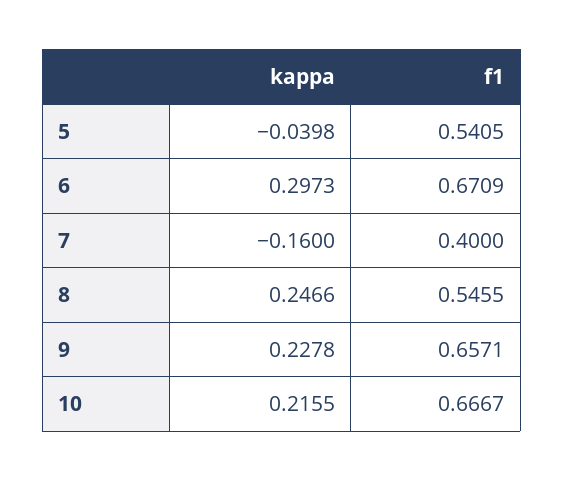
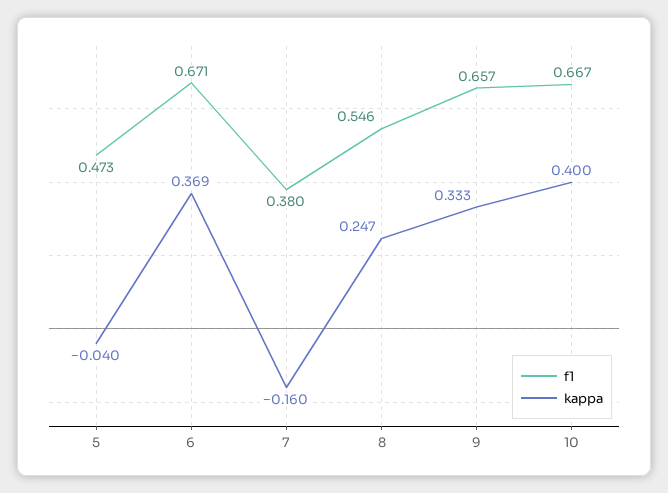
  {
    "kappa": {
      "5": -0.0398,
-     "6": 0.2973,
+     "6": 0.369,
      "7": -0.16,
      "8": 0.2466,
-     "9": 0.2278,
+     "9": 0.333,
-     "10": 0.2155
+     "10": 0.4
    },
    "f1": {
-     "5": 0.5405,
+     "5": 0.473,
      "6": 0.6709,
-     "7": 0.4,
+     "7": 0.38,
      "8": 0.5455,
      "9": 0.6571,
      "10": 0.6667
    }
  }

